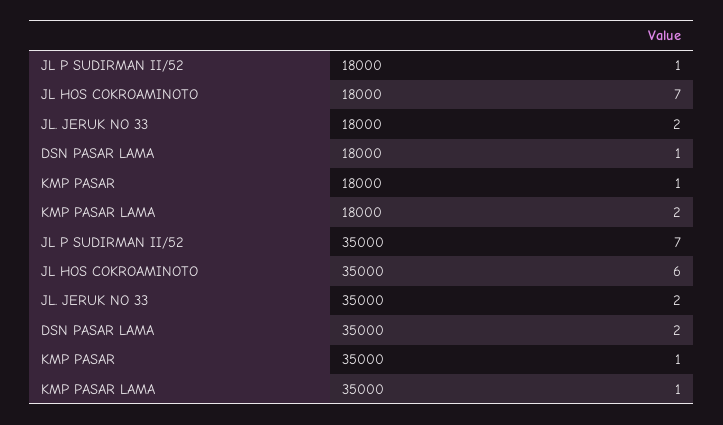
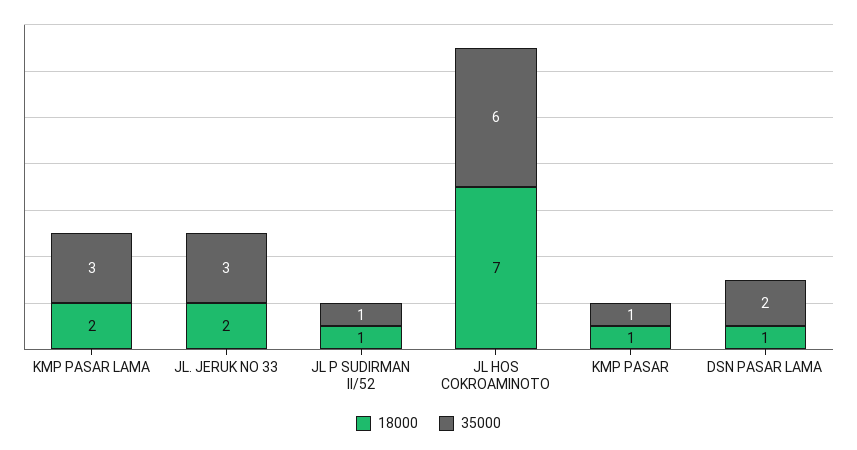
  {
    "18000": {
      "JL P SUDIRMAN II/52": 1,
      "JL HOS COKROAMINOTO": 7,
      "JL. JERUK NO 33": 2,
      "DSN PASAR LAMA": 1,
      "KMP PASAR": 1,
      "KMP PASAR LAMA": 2
    },
    "35000": {
-     "JL P SUDIRMAN II/52": 7,
+     "JL P SUDIRMAN II/52": 1,
      "JL HOS COKROAMINOTO": 6,
-     "JL. JERUK NO 33": 2,
+     "JL. JERUK NO 33": 3,
      "DSN PASAR LAMA": 2,
      "KMP PASAR": 1,
-     "KMP PASAR LAMA": 1
+     "KMP PASAR LAMA": 3
    }
  }

